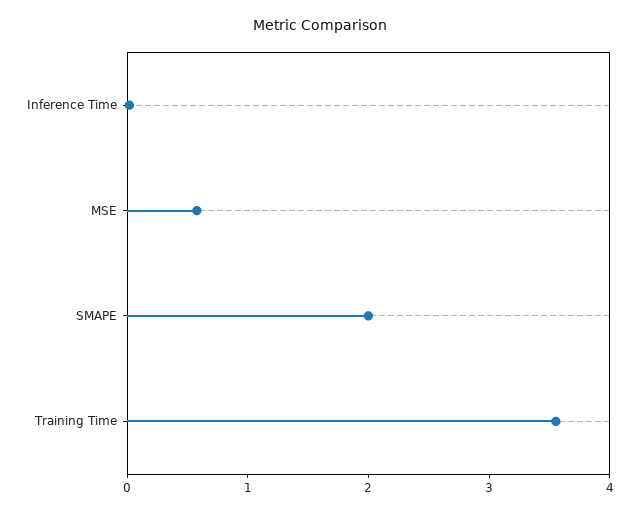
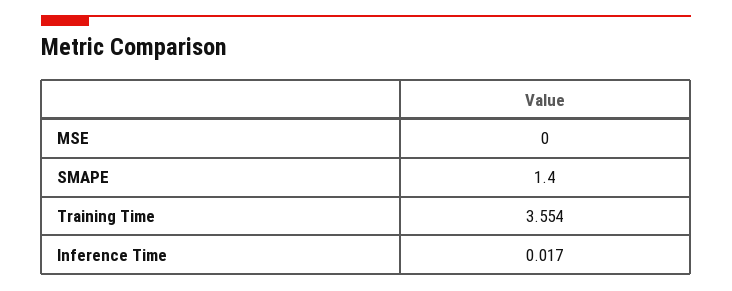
  {
    "Inference Time": 0.017,
-   "MSE": 0.6,
+   "MSE": 0,
-   "SMAPE": 2,
+   "SMAPE": 1.4,
    "Training Time": 3.554
  }

